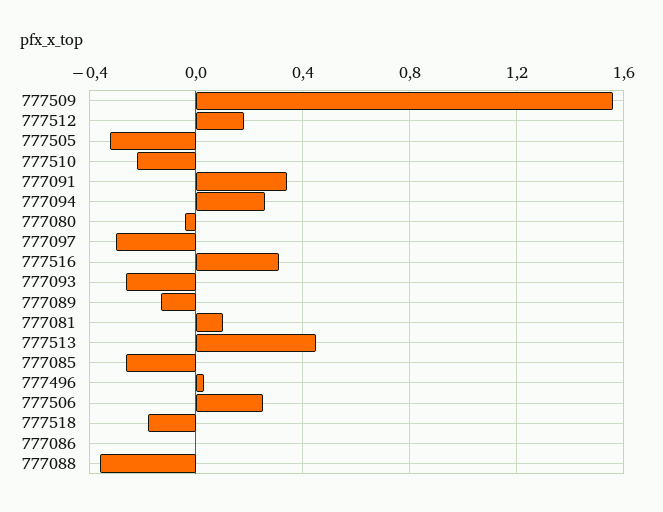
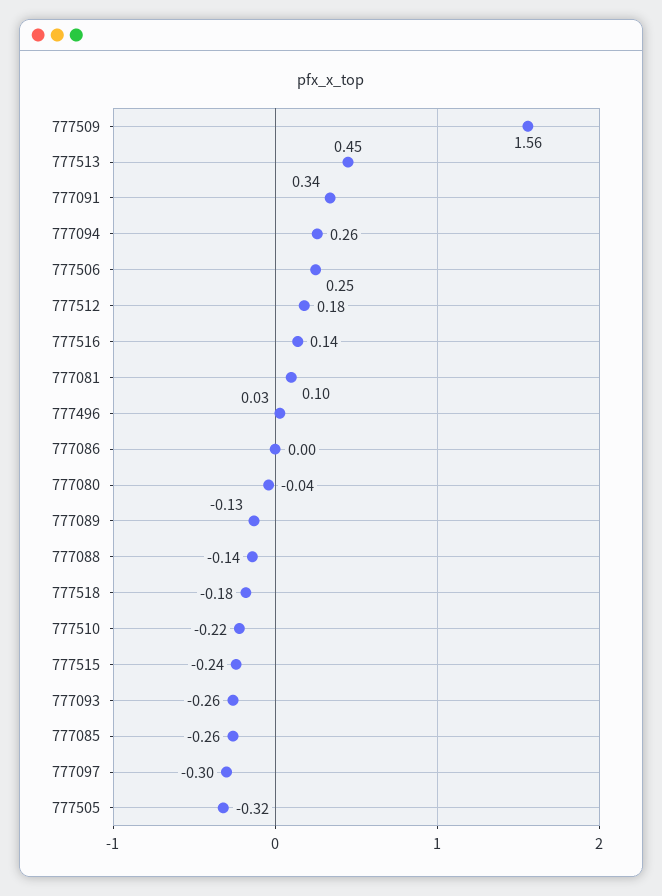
  {
    "777509": 1.56,
    "777512": 0.18,
    "777505": -0.32,
    "777510": -0.22,
    "777091": 0.34,
    "777094": 0.26,
    "777080": -0.04,
    "777097": -0.3,
-   "777516": 0.3,
+   "777516": 0.14,
    "777093": -0.26,
    "777089": -0.13,
    "777081": 0.1,
    "777513": 0.45,
    "777085": -0.26,
    "777496": 0.03,
    "777506": 0.25,
    "777518": -0.18,
    "777086": 0,
-   "777088": -0.35
+   "777088": -0.14,
+   "777515": -0.24
  }

